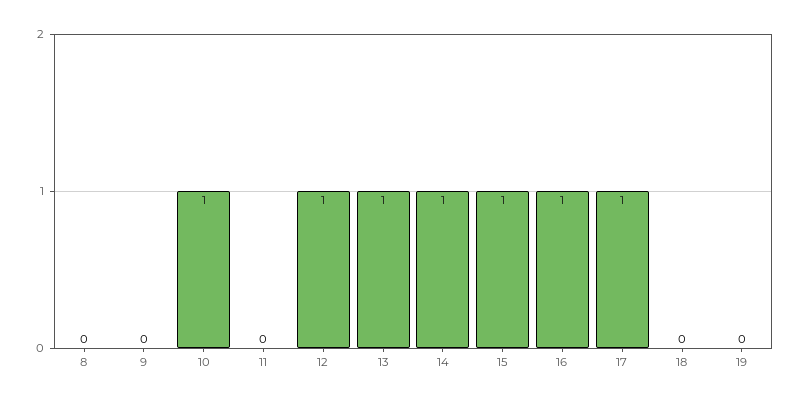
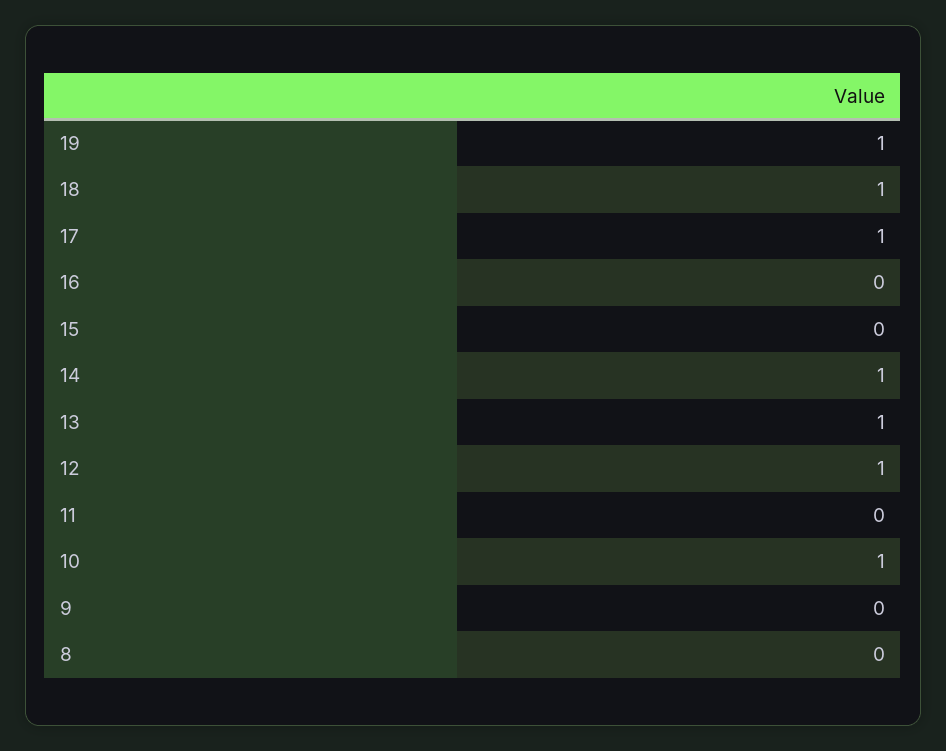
  {
    "8": 0,
    "9": 0,
    "10": 1,
    "11": 0,
    "12": 1,
    "13": 1,
    "14": 1,
-   "15": 1,
+   "15": 0,
-   "16": 1,
+   "16": 0,
    "17": 1,
-   "18": 0,
+   "18": 1,
-   "19": 0
+   "19": 1
  }

